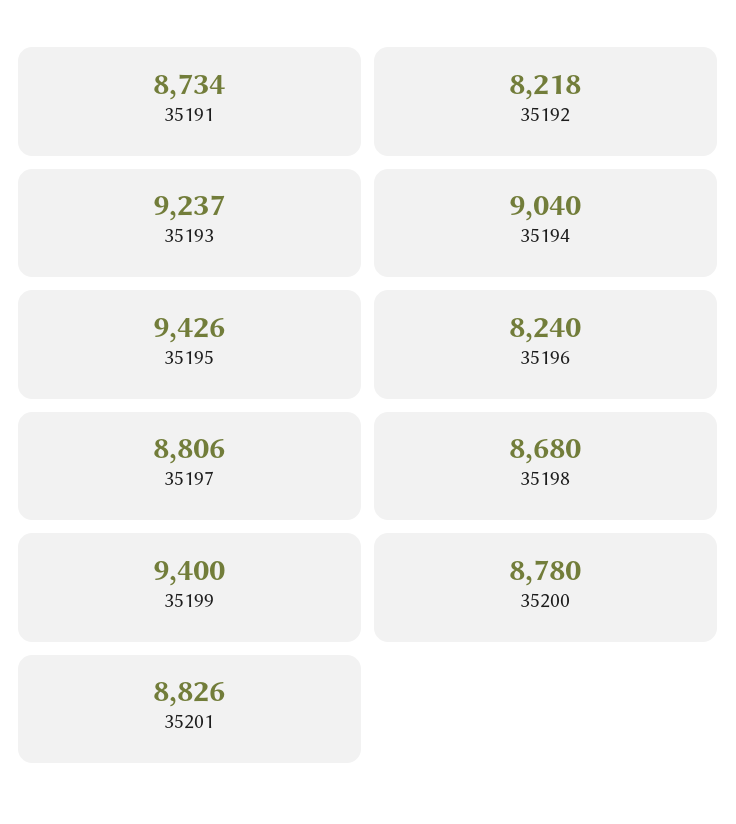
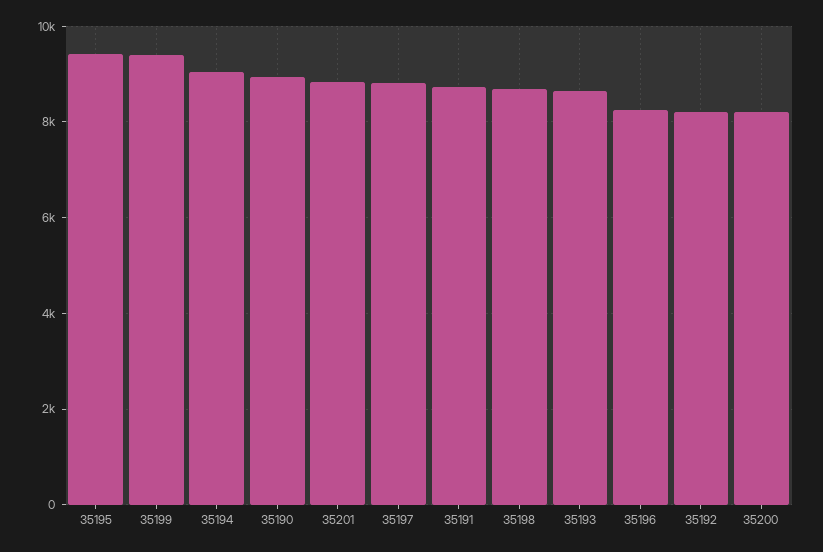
  {
    "35191": 8734,
    "35192": 8218,
-   "35193": 9237,
+   "35193": 8600,
    "35194": 9040,
    "35195": 9426,
    "35196": 8240,
    "35197": 8806,
    "35198": 8680,
    "35199": 9400,
-   "35200": 8780,
+   "35200": 8200,
-   "35201": 8826
+   "35201": 8826,
+   "35190": 9000
  }

